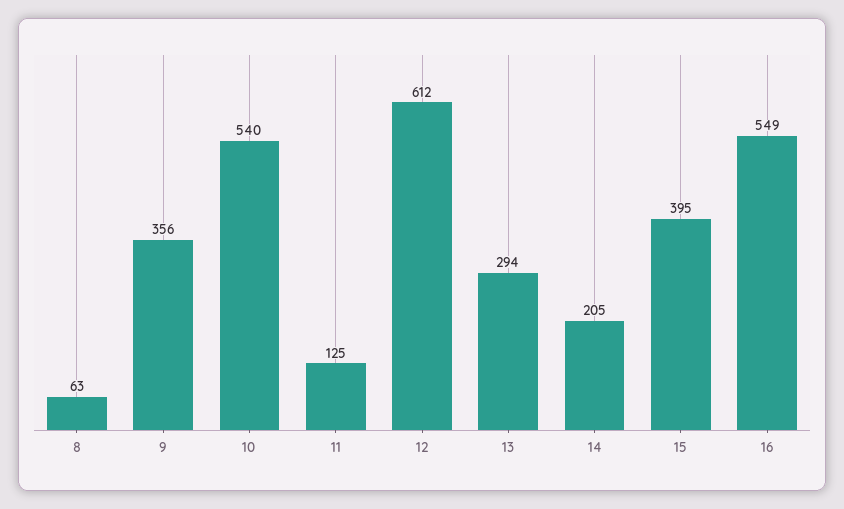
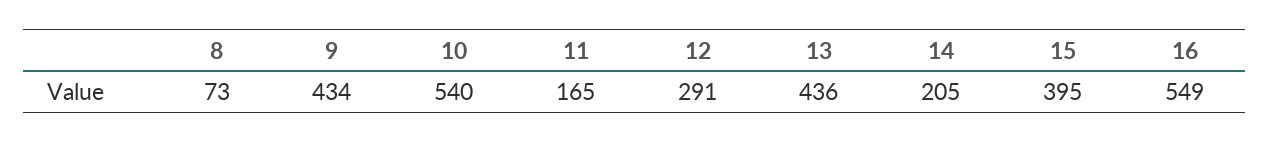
  {
-   "8": 63,
+   "8": 73,
-   "9": 356,
+   "9": 434,
    "10": 540,
-   "11": 125,
+   "11": 165,
-   "12": 612,
+   "12": 291,
-   "13": 294,
+   "13": 436,
    "14": 205,
    "15": 395,
    "16": 549
  }

